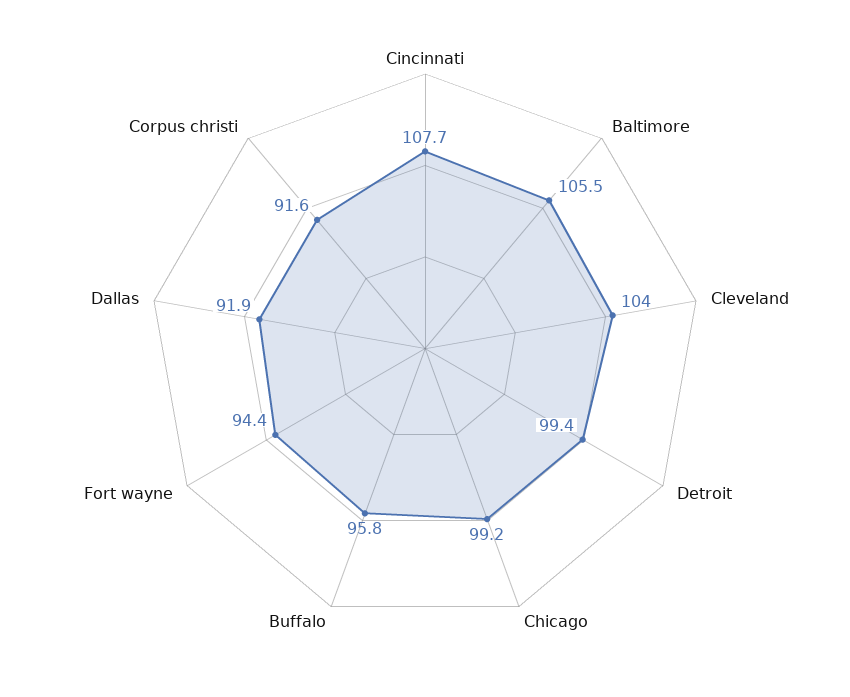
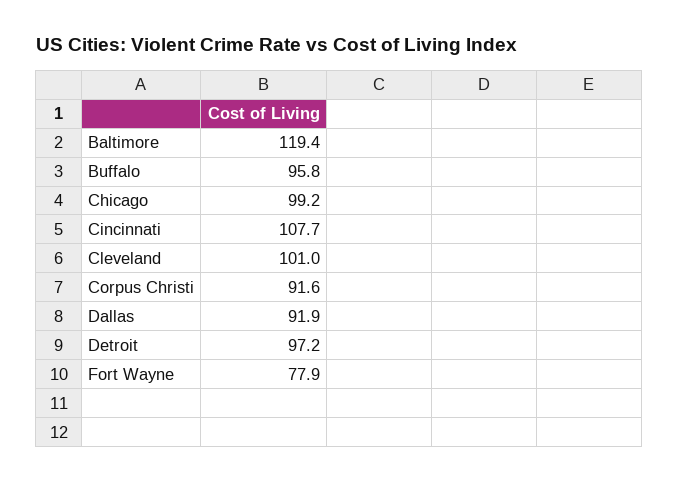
  {
    "Cincinnati": 107.7,
-   "Baltimore": 105.5,
+   "Baltimore": 119.4,
-   "Cleveland": 104,
+   "Cleveland": 101,
-   "Detroit": 99.4,
+   "Detroit": 97.2,
    "Chicago": 99.2,
    "Buffalo": 95.8,
-   "Fort wayne": 94.4,
+   "Fort wayne": 77.9,
    "Dallas": 91.9,
    "Corpus christi": 91.6
  }

